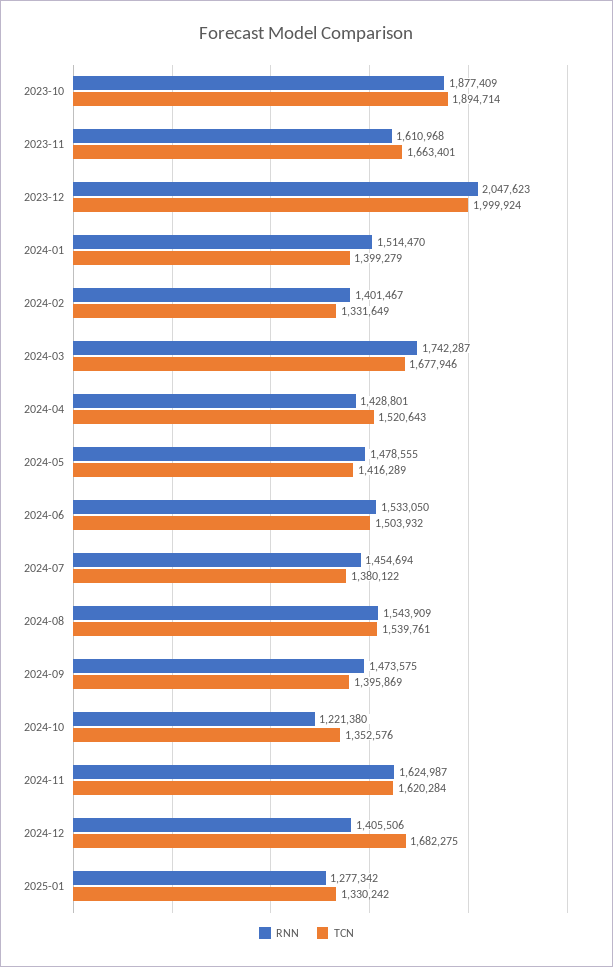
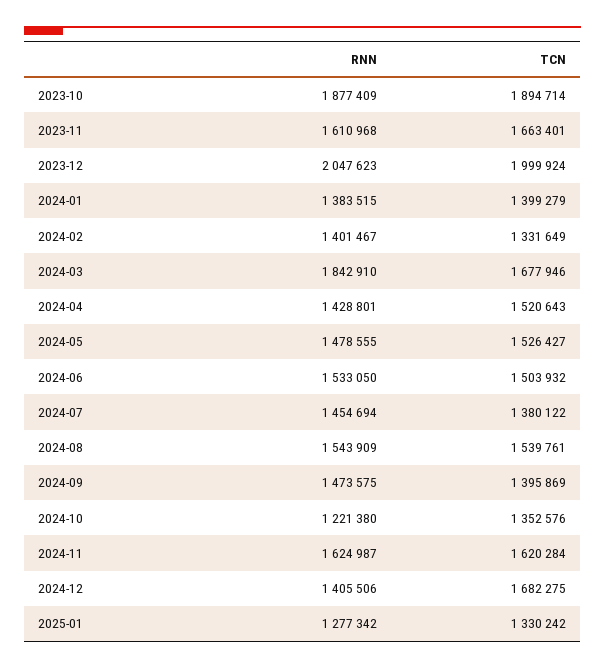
  {
    "RNN": {
      "2023-10": 1877409,
      "2023-11": 1610968,
      "2023-12": 2047623,
-     "2024-01": 1514470,
+     "2024-01": 1383515,
      "2024-02": 1401467,
-     "2024-03": 1742287,
+     "2024-03": 1842910,
      "2024-04": 1428801,
      "2024-05": 1478555,
      "2024-06": 1533050,
      "2024-07": 1454694,
      "2024-08": 1543909,
      "2024-09": 1473575,
      "2024-10": 1221380,
      "2024-11": 1624987,
      "2024-12": 1405506,
      "2025-01": 1277342
    },
    "TCN": {
      "2023-10": 1894714,
      "2023-11": 1663401,
      "2023-12": 1999924,
      "2024-01": 1399279,
      "2024-02": 1331649,
      "2024-03": 1677946,
      "2024-04": 1520643,
-     "2024-05": 1416289,
+     "2024-05": 1526427,
      "2024-06": 1503932,
      "2024-07": 1380122,
      "2024-08": 1539761,
      "2024-09": 1395869,
      "2024-10": 1352576,
      "2024-11": 1620284,
      "2024-12": 1682275,
      "2025-01": 1330242
    }
  }

